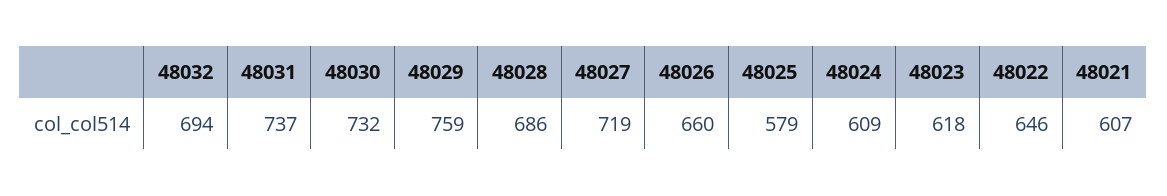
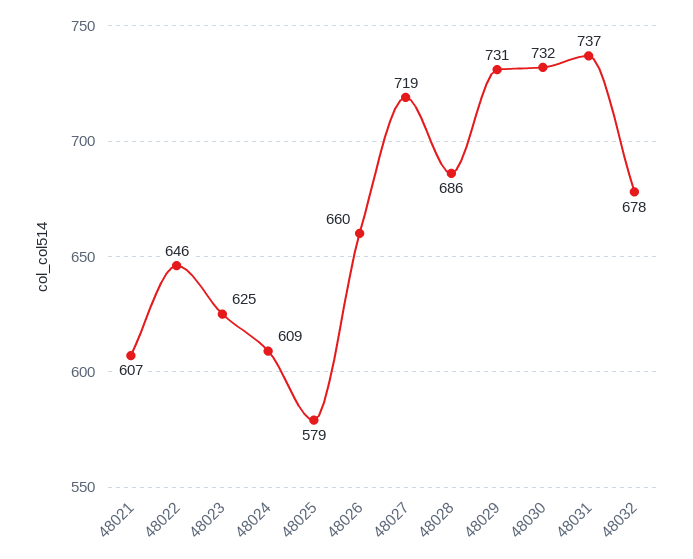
  {
-   "48032": 694,
+   "48032": 678,
    "48031": 737,
    "48030": 732,
-   "48029": 759,
+   "48029": 731,
    "48028": 686,
    "48027": 719,
    "48026": 660,
    "48025": 579,
    "48024": 609,
-   "48023": 618,
+   "48023": 625,
    "48022": 646,
    "48021": 607
  }

